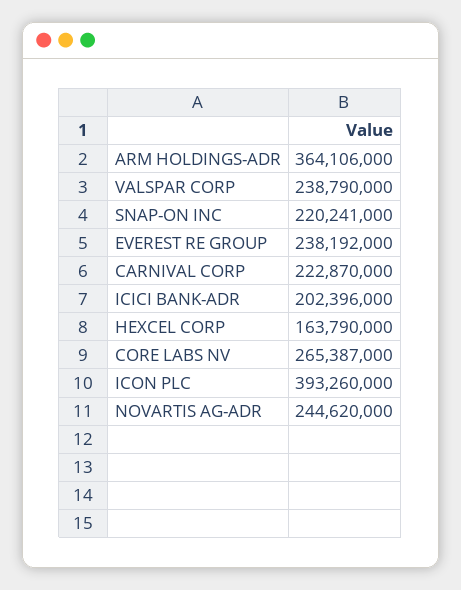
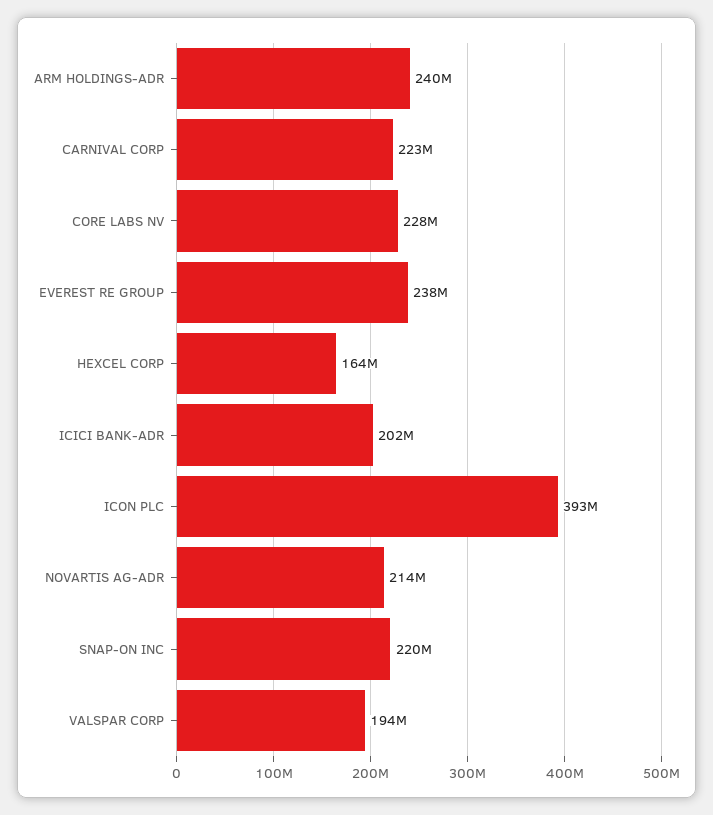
  {
-   "ARM HOLDINGS-ADR": 364106000,
+   "ARM HOLDINGS-ADR": 240000000,
-   "VALSPAR CORP": 238790000,
+   "VALSPAR CORP": 194000000,
    "SNAP-ON INC": 220241000,
    "EVEREST RE GROUP": 238192000,
    "CARNIVAL CORP": 222870000,
    "ICICI BANK-ADR": 202396000,
    "HEXCEL CORP": 163790000,
-   "CORE LABS NV": 265387000,
+   "CORE LABS NV": 228000000,
    "ICON PLC": 393260000,
-   "NOVARTIS AG-ADR": 244620000
+   "NOVARTIS AG-ADR": 214000000
  }

